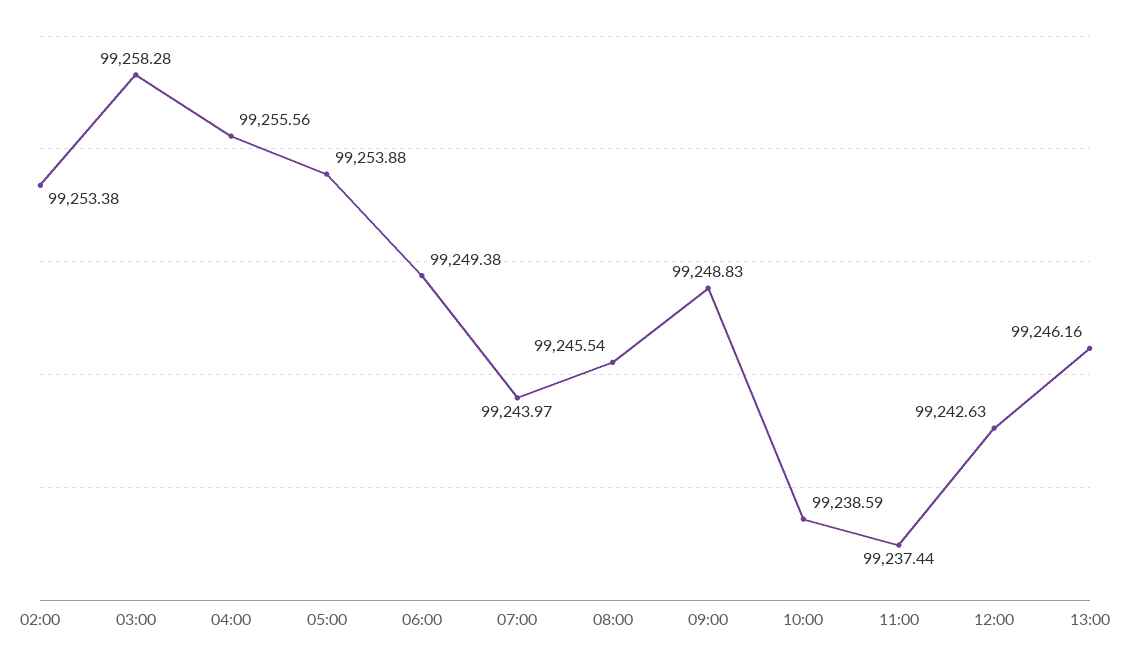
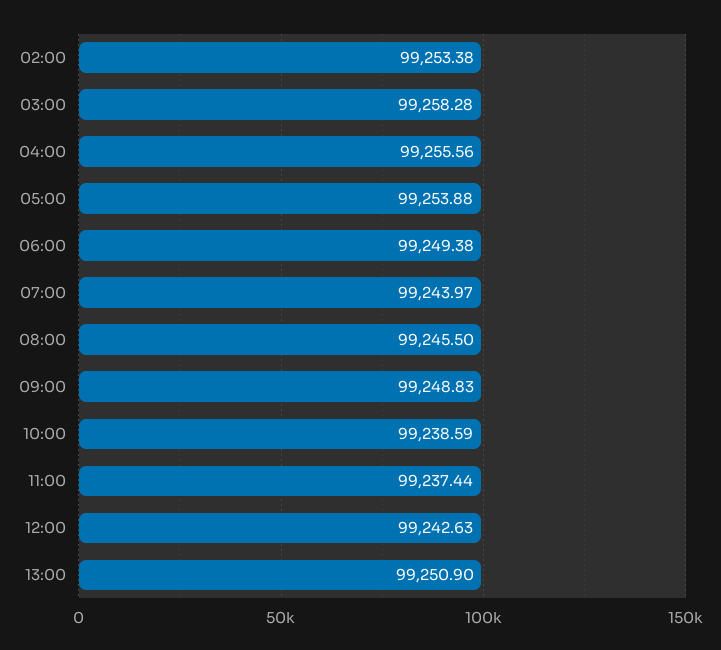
  {
    "02:00": 99253.38,
    "03:00": 99258.28,
    "04:00": 99255.56,
    "05:00": 99253.88,
    "06:00": 99249.38,
    "07:00": 99243.97,
-   "08:00": 99245.54,
+   "08:00": 99245.5,
    "09:00": 99248.83,
    "10:00": 99238.59,
    "11:00": 99237.44,
    "12:00": 99242.63,
-   "13:00": 99246.16
+   "13:00": 99250.9
  }

